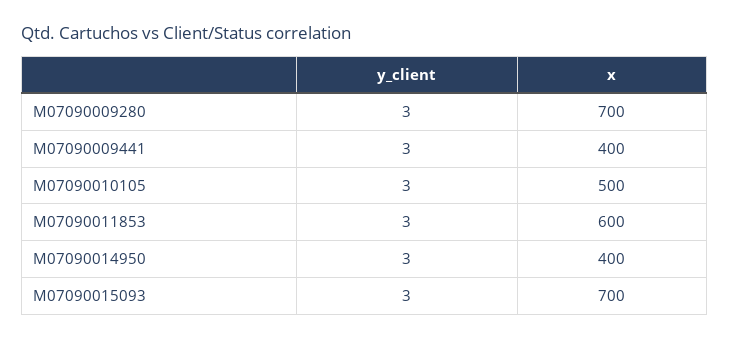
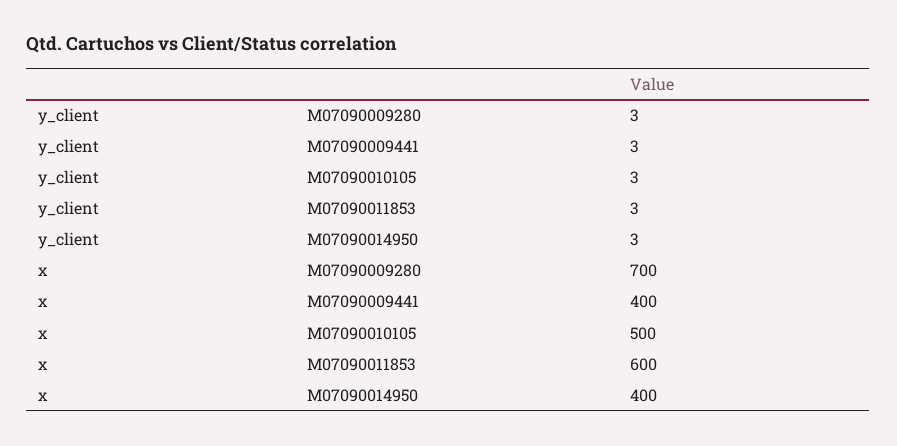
  {
    "y_client": {
      "M07090009280": 3,
      "M07090009441": 3,
      "M07090010105": 3,
      "M07090011853": 3,
-     "M07090014950": 3,
+     "M07090014950": 3
-     "M07090015093": 3
    },
    "x": {
      "M07090009280": 700,
      "M07090009441": 400,
      "M07090010105": 500,
      "M07090011853": 600,
-     "M07090014950": 400,
+     "M07090014950": 400
-     "M07090015093": 700
    }
  }

